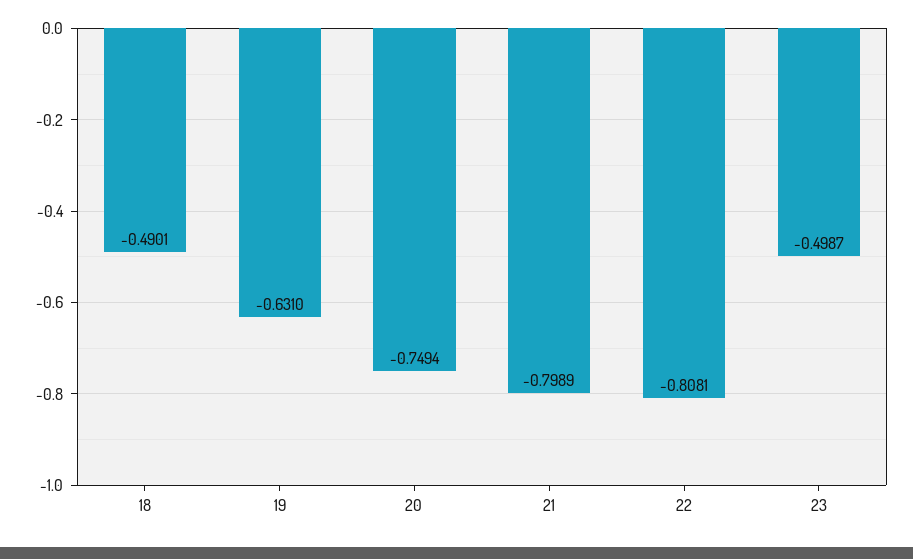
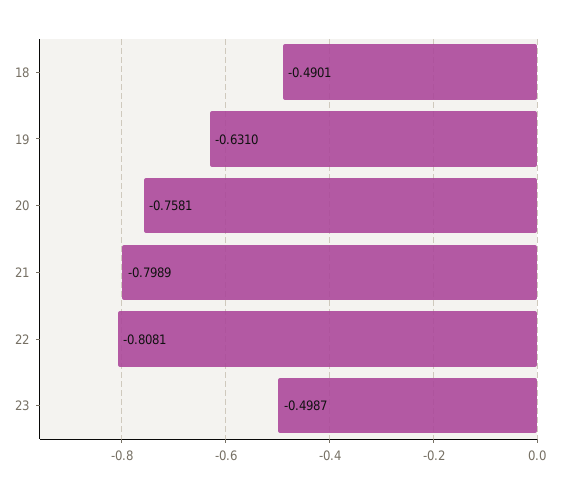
  {
    "18": -0.4901,
    "19": -0.631,
-   "20": -0.7494,
+   "20": -0.7581,
    "21": -0.7989,
    "22": -0.8081,
    "23": -0.4987
  }

